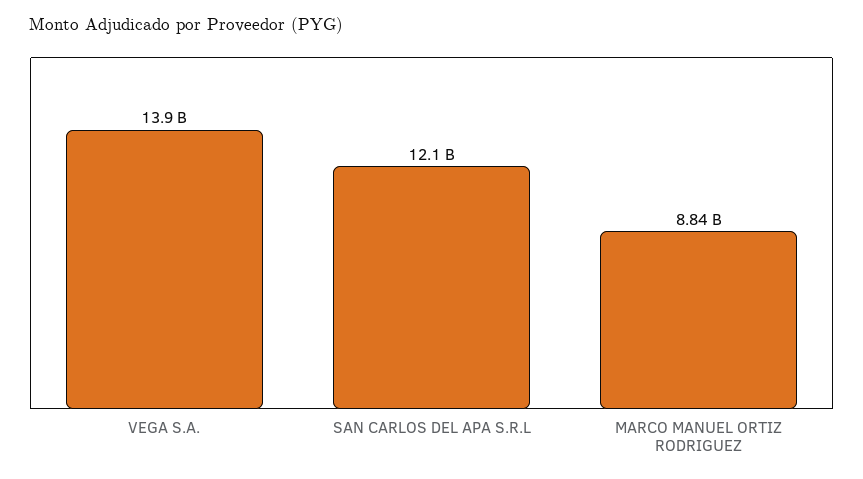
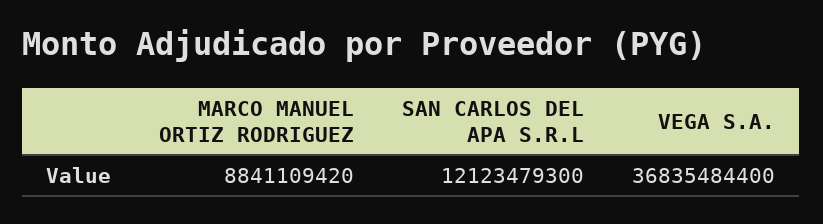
  {
-   "VEGA S.A.": 13900000000,
+   "VEGA S.A.": 36835484400,
    "SAN CARLOS DEL APA S.R.L": 12123479300,
    "MARCO MANUEL ORTIZ RODRIGUEZ": 8841109420
  }

